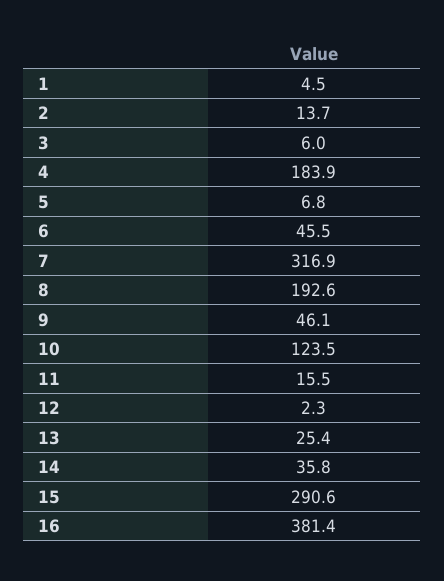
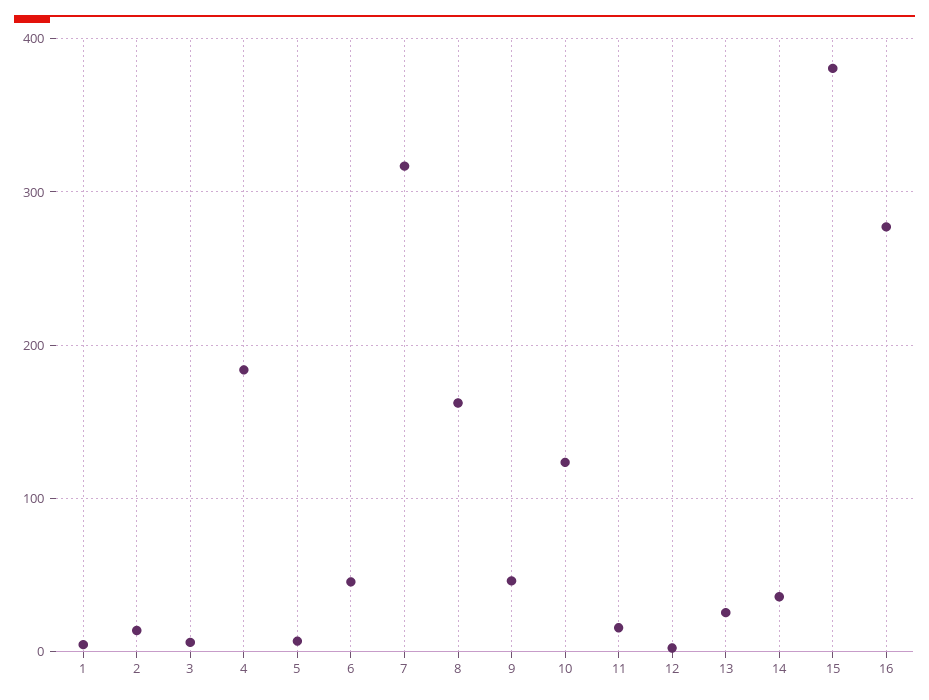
  {
    "1": 4.5,
    "2": 13.7,
    "3": 6,
    "4": 183.9,
    "5": 6.8,
    "6": 45.5,
    "7": 316.9,
-   "8": 192.6,
+   "8": 160,
    "9": 46.1,
    "10": 123.5,
    "11": 15.5,
    "12": 2.3,
    "13": 25.4,
    "14": 35.8,
-   "15": 290.6,
+   "15": 380,
-   "16": 381.4
+   "16": 280
  }

